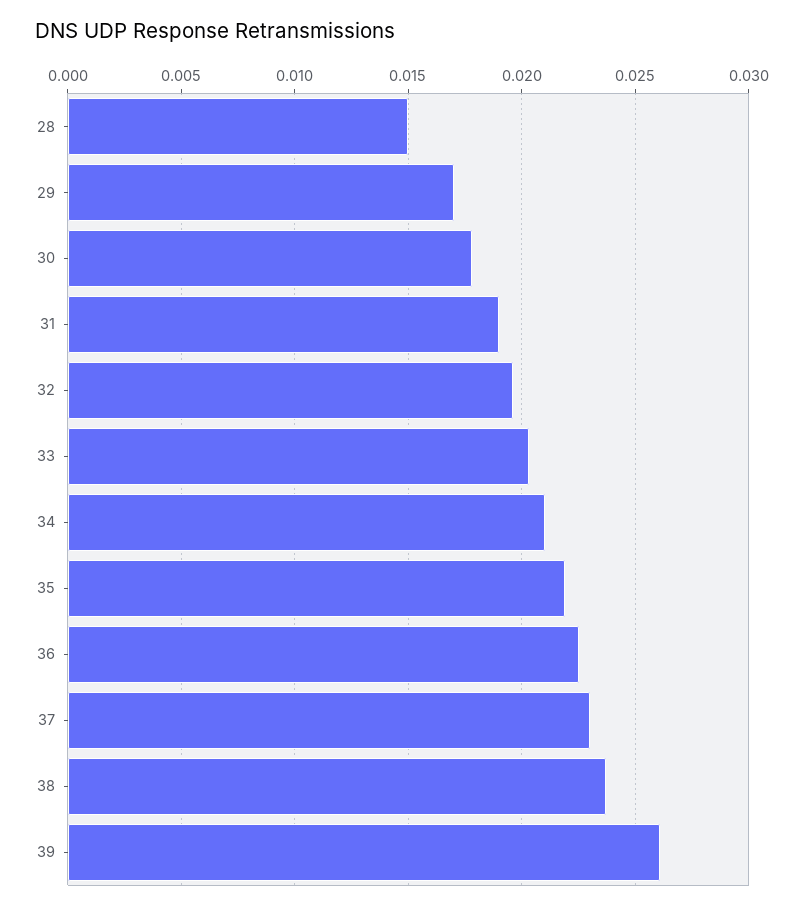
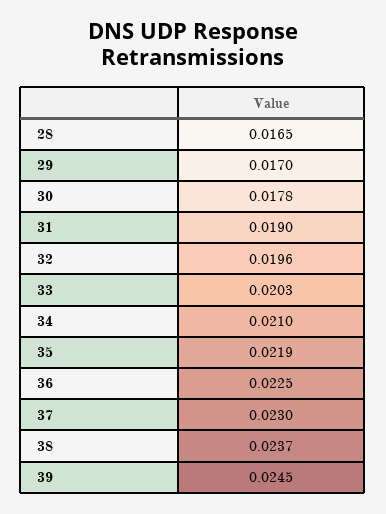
  {
-   "28": 0.015,
+   "28": 0.0165,
    "29": 0.017,
    "30": 0.0178,
    "31": 0.019,
    "32": 0.0196,
    "33": 0.0203,
    "34": 0.021,
    "35": 0.0219,
    "36": 0.0225,
    "37": 0.023,
    "38": 0.0237,
-   "39": 0.026
+   "39": 0.0245
  }

